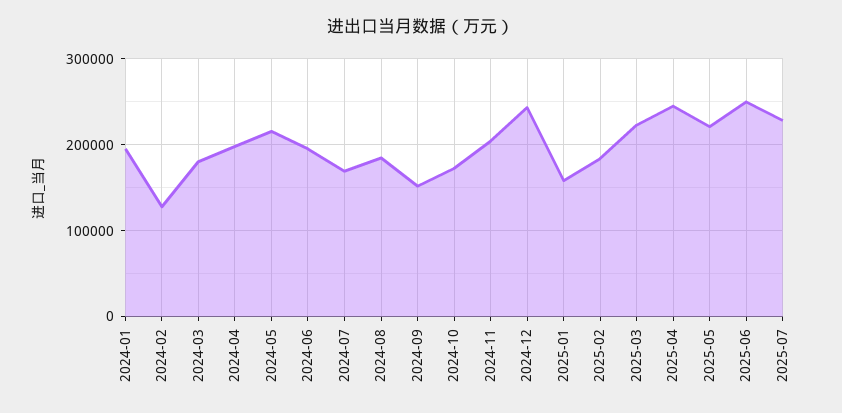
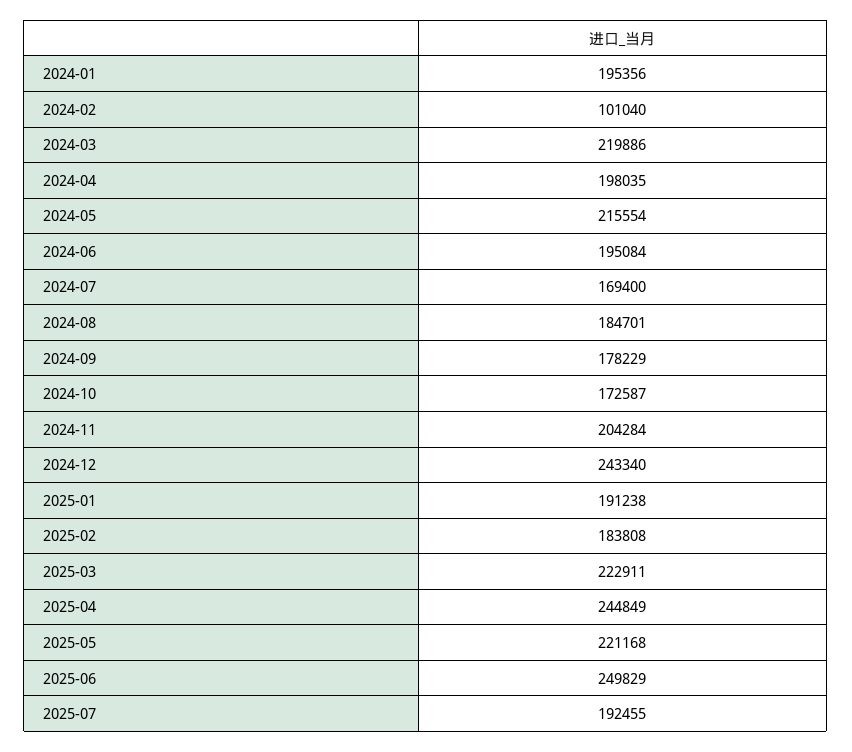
  {
    "2024-01": 195356,
-   "2024-02": 130000,
+   "2024-02": 101040,
-   "2024-03": 180000,
+   "2024-03": 219886,
    "2024-04": 198035,
    "2024-05": 215554,
    "2024-06": 195084,
    "2024-07": 169400,
    "2024-08": 184701,
-   "2024-09": 150000,
+   "2024-09": 178229,
    "2024-10": 172587,
    "2024-11": 204284,
    "2024-12": 243340,
-   "2025-01": 160000,
+   "2025-01": 191238,
    "2025-02": 183808,
    "2025-03": 222911,
    "2025-04": 244849,
    "2025-05": 221168,
    "2025-06": 249829,
-   "2025-07": 230000
+   "2025-07": 192455
  }

